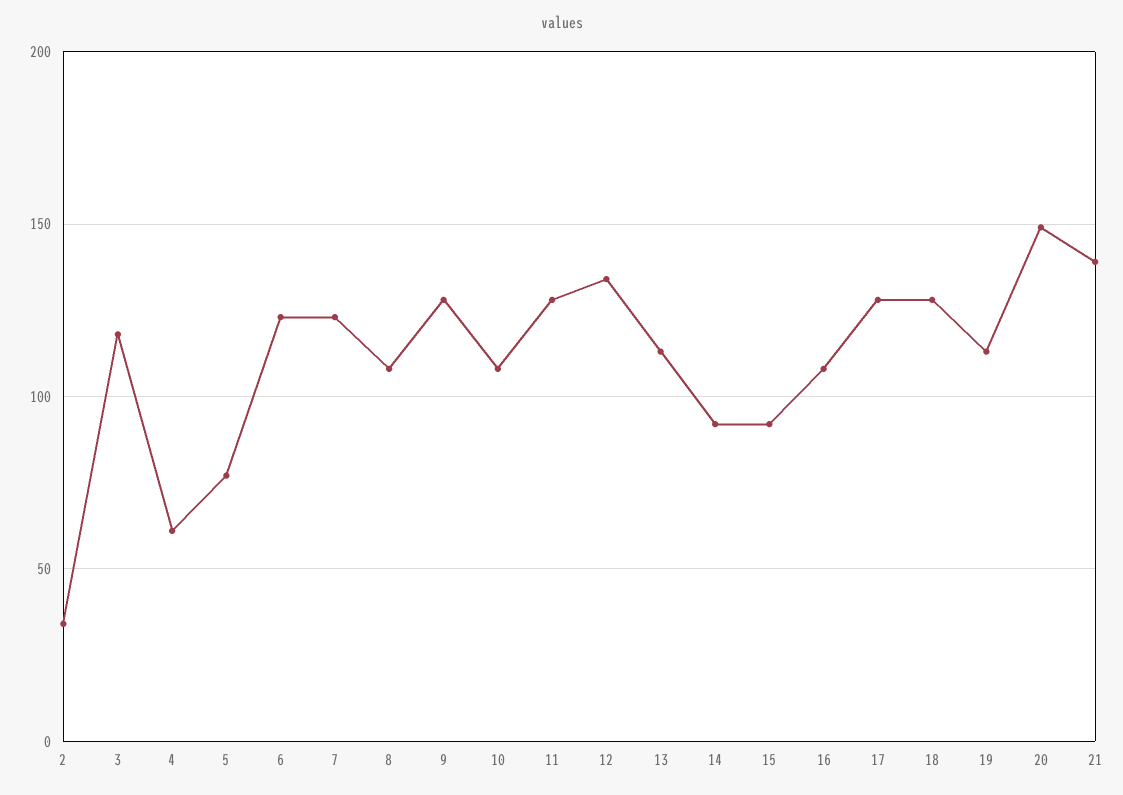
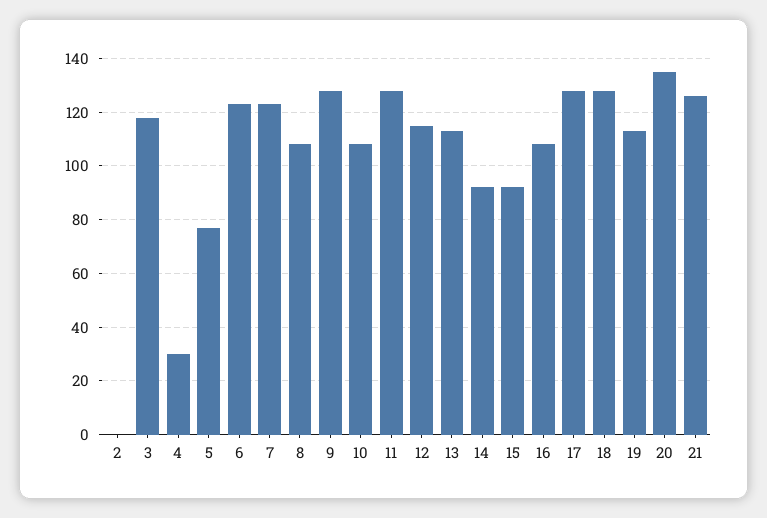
  {
-   "2": 35,
+   "2": 0,
    "3": 120,
-   "4": 60,
+   "4": 30,
    "5": 75,
    "6": 125,
    "7": 125,
    "8": 110,
    "9": 130,
    "10": 110,
    "11": 130,
-   "12": 135,
+   "12": 115,
    "13": 115,
    "14": 90,
    "15": 90,
    "16": 110,
    "17": 130,
    "18": 130,
    "19": 115,
-   "20": 150,
+   "20": 135,
-   "21": 140
+   "21": 125
  }

